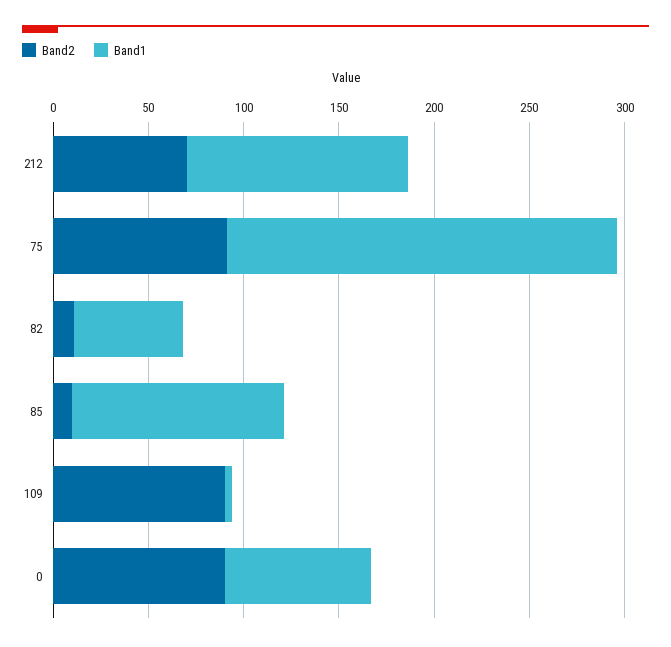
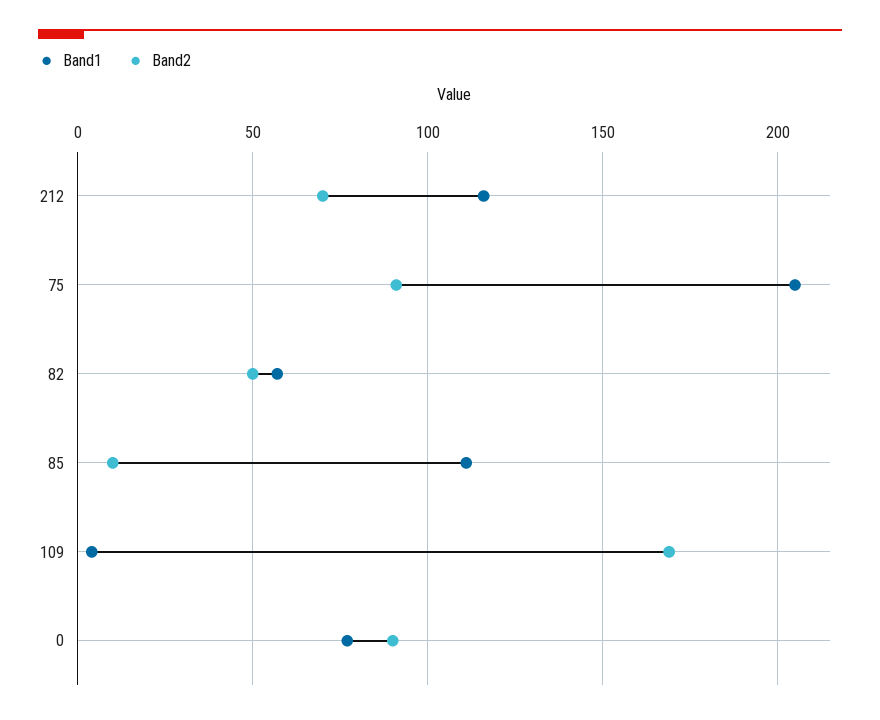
  {
    "Band2": {
      "212": 70,
      "75": 90,
-     "82": 10,
+     "82": 50,
      "85": 10,
-     "109": 90,
+     "109": 170,
      "0": 90
    },
    "Band1": {
      "212": 115,
      "75": 205,
      "82": 55,
      "85": 110,
      "109": 5,
      "0": 75
    }
  }

